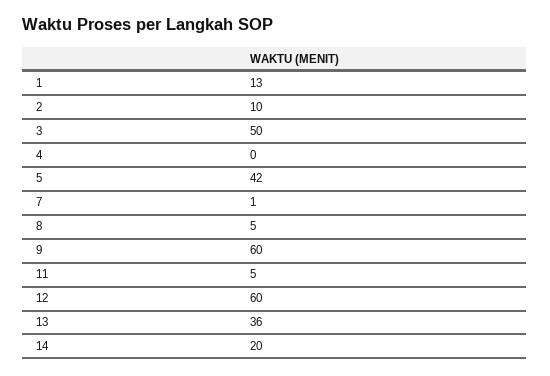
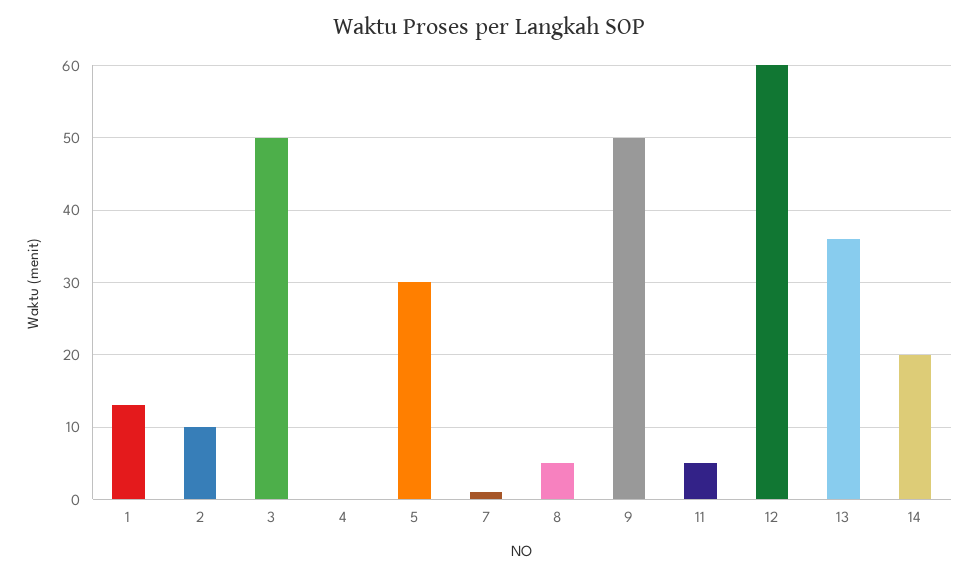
  {
    "1": 13,
    "2": 10,
    "3": 50,
    "4": 0,
-   "5": 42,
+   "5": 30,
    "7": 1,
    "8": 5,
-   "9": 60,
+   "9": 50,
    "11": 5,
    "12": 60,
    "13": 36,
    "14": 20
  }

